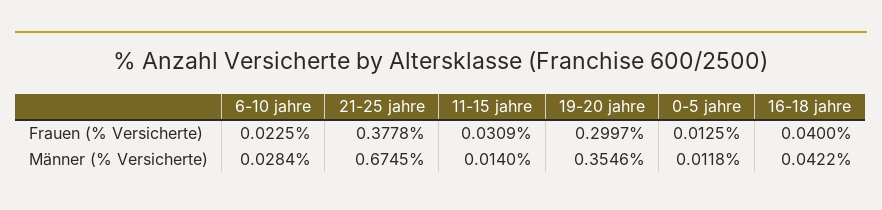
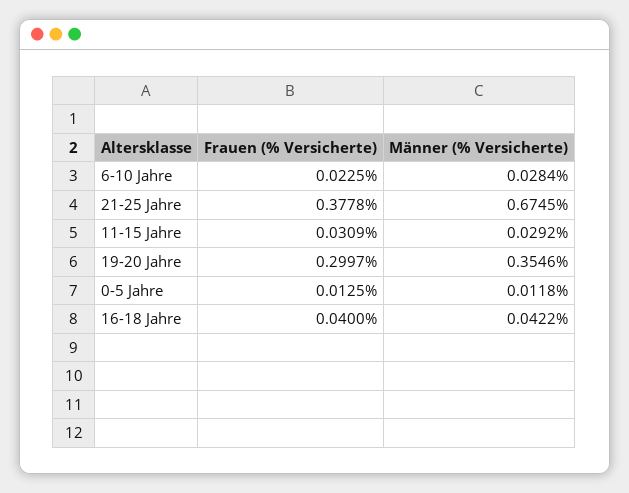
  {
    "6-10 jahre": {
      "Frauen (% Versicherte)": 0.0225,
      "Männer (% Versicherte)": 0.0284
    },
    "21-25 jahre": {
      "Frauen (% Versicherte)": 0.3778,
      "Männer (% Versicherte)": 0.6745
    },
    "11-15 jahre": {
      "Frauen (% Versicherte)": 0.0309,
-     "Männer (% Versicherte)": 0.014
+     "Männer (% Versicherte)": 0.0292
    },
    "19-20 jahre": {
      "Frauen (% Versicherte)": 0.2997,
      "Männer (% Versicherte)": 0.3546
    },
    "0-5 jahre": {
      "Frauen (% Versicherte)": 0.0125,
      "Männer (% Versicherte)": 0.0118
    },
    "16-18 jahre": {
      "Frauen (% Versicherte)": 0.04,
      "Männer (% Versicherte)": 0.0422
    }
  }

